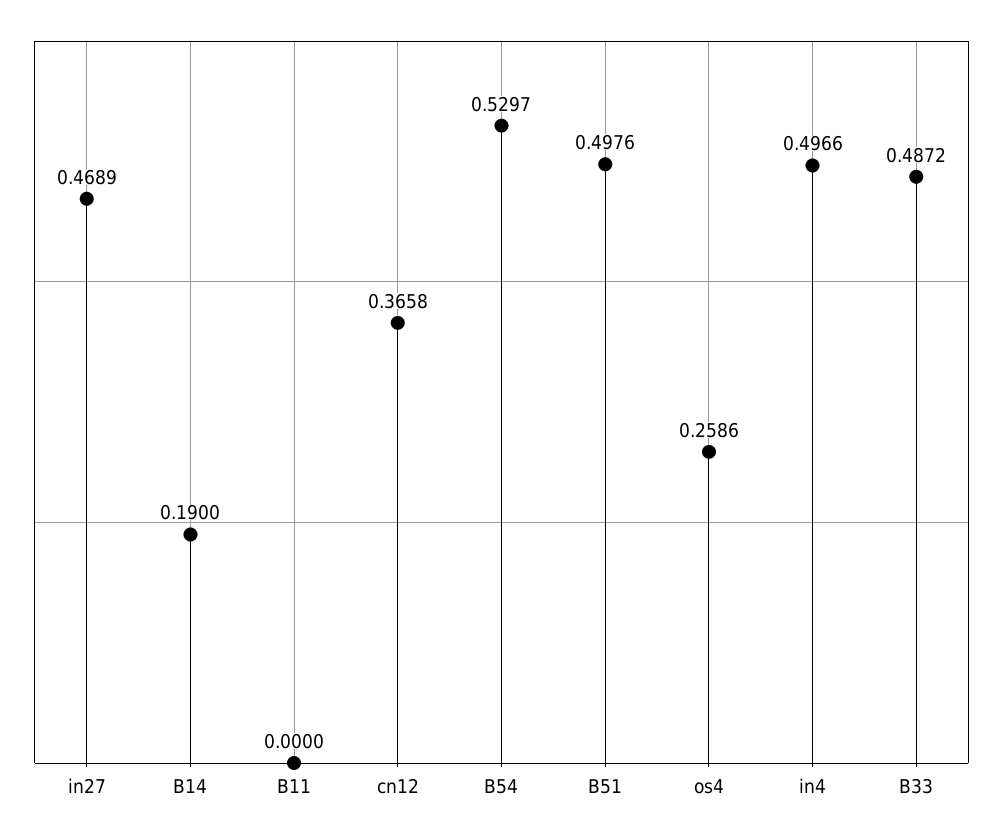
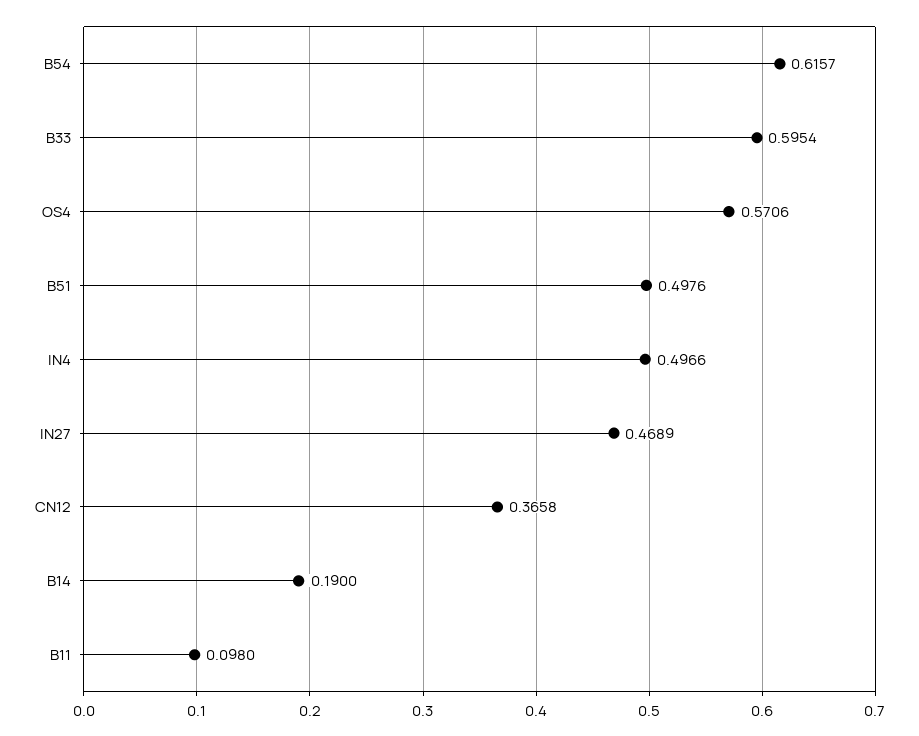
  {
    "in27": 0.4689,
    "B14": 0.19,
-   "B11": 0,
+   "B11": 0.098,
    "cn12": 0.3658,
-   "B54": 0.5297,
+   "B54": 0.6157,
    "B51": 0.4976,
-   "os4": 0.2586,
+   "os4": 0.5706,
    "in4": 0.4966,
-   "B33": 0.4872
+   "B33": 0.5954
  }

